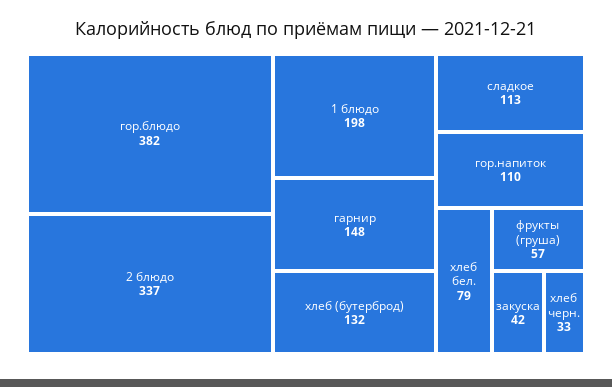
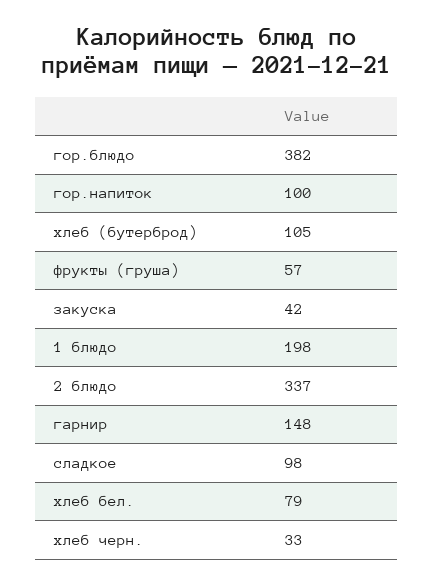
  {
    "гор.блюдо": 382,
    "2 блюдо": 337,
    "1 блюдо": 198,
    "гарнир": 148,
-   "хлеб (бутерброд)": 132,
+   "хлеб (бутерброд)": 105,
-   "сладкое": 113,
+   "сладкое": 98,
-   "гор.напиток": 110,
+   "гор.напиток": 100,
    "хлеб бел.": 79,
    "фрукты (груша)": 57,
    "закуска": 42,
    "хлеб черн.": 33
  }

